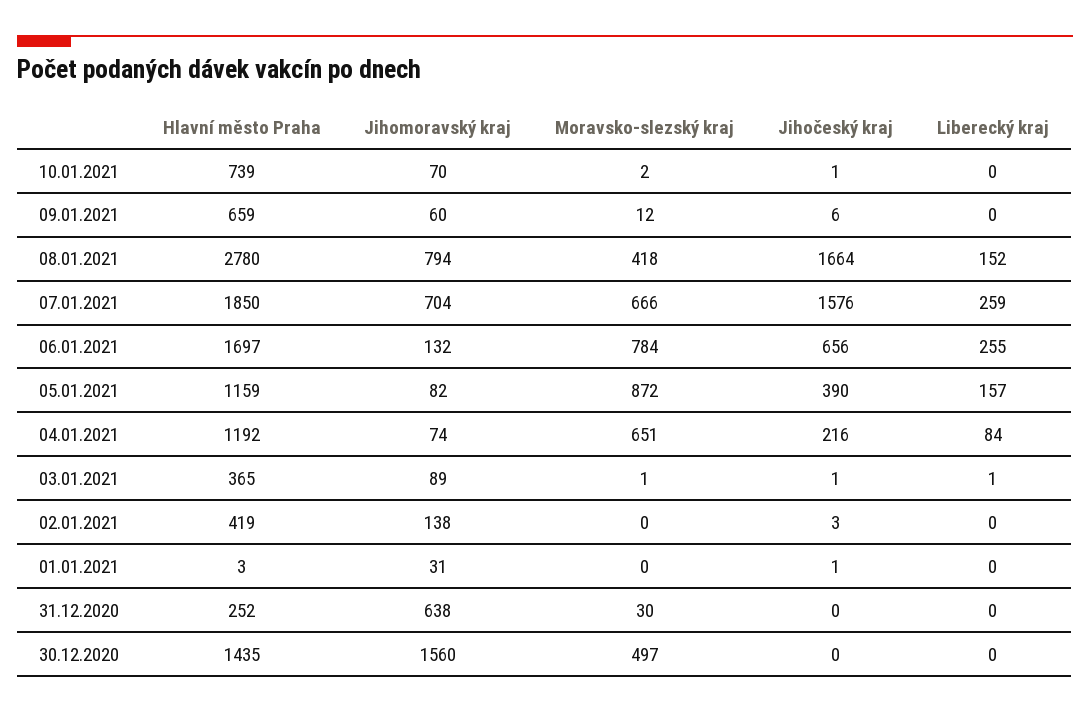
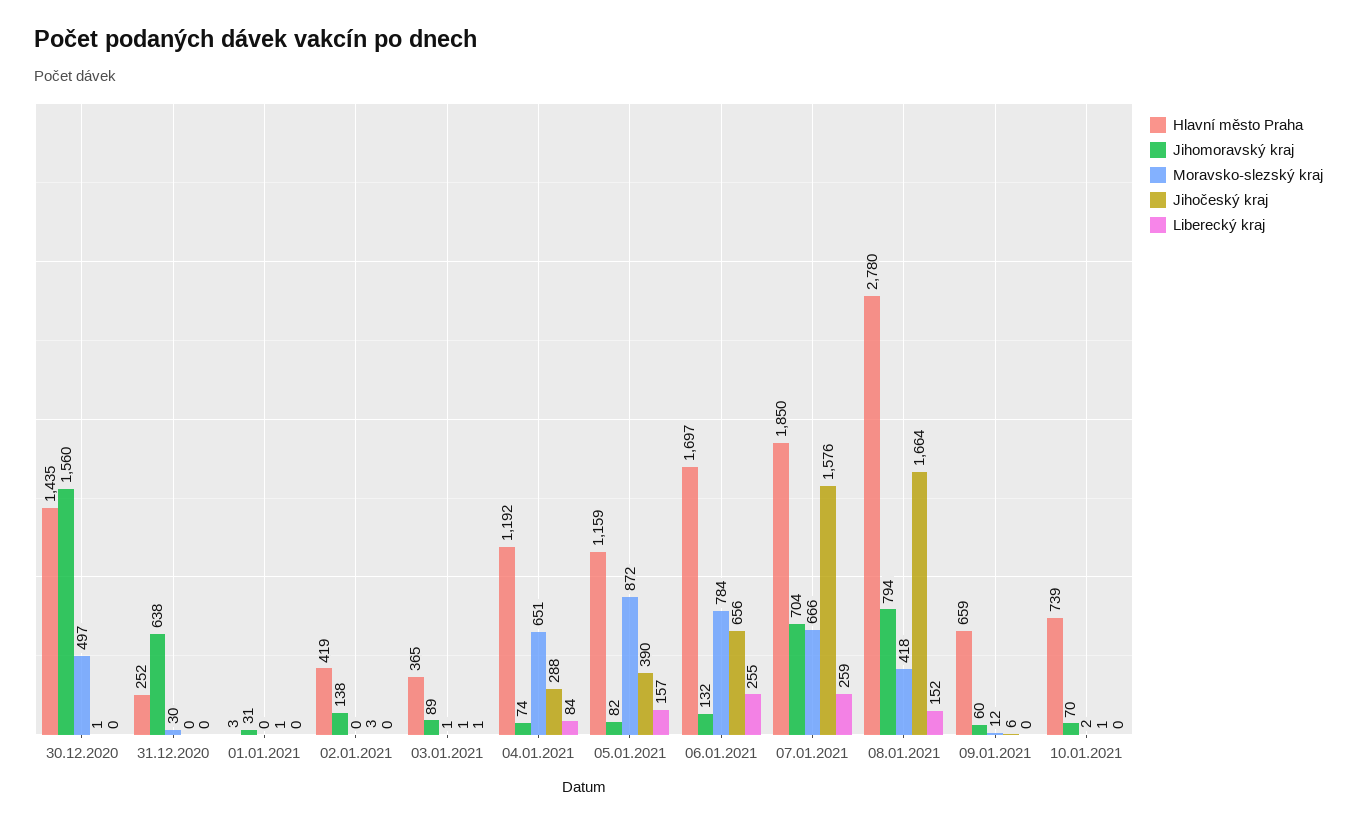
  {
    "Hlavní město Praha": {
      "10.01.2021": 739,
      "09.01.2021": 659,
      "08.01.2021": 2780,
      "07.01.2021": 1850,
      "06.01.2021": 1697,
      "05.01.2021": 1159,
      "04.01.2021": 1192,
      "03.01.2021": 365,
      "02.01.2021": 419,
      "01.01.2021": 3,
      "31.12.2020": 252,
      "30.12.2020": 1435
    },
    "Jihomoravský kraj": {
      "10.01.2021": 70,
      "09.01.2021": 60,
      "08.01.2021": 794,
      "07.01.2021": 704,
      "06.01.2021": 132,
      "05.01.2021": 82,
      "04.01.2021": 74,
      "03.01.2021": 89,
      "02.01.2021": 138,
      "01.01.2021": 31,
      "31.12.2020": 638,
      "30.12.2020": 1560
    },
    "Moravsko-slezský kraj": {
      "10.01.2021": 2,
      "09.01.2021": 12,
      "08.01.2021": 418,
      "07.01.2021": 666,
      "06.01.2021": 784,
      "05.01.2021": 872,
      "04.01.2021": 651,
      "03.01.2021": 1,
      "02.01.2021": 0,
      "01.01.2021": 0,
      "31.12.2020": 30,
      "30.12.2020": 497
    },
    "Jihočeský kraj": {
      "10.01.2021": 1,
      "09.01.2021": 6,
      "08.01.2021": 1664,
      "07.01.2021": 1576,
      "06.01.2021": 656,
      "05.01.2021": 390,
-     "04.01.2021": 216,
+     "04.01.2021": 288,
      "03.01.2021": 1,
      "02.01.2021": 3,
      "01.01.2021": 1,
      "31.12.2020": 0,
-     "30.12.2020": 0
+     "30.12.2020": 1
    },
    "Liberecký kraj": {
      "10.01.2021": 0,
      "09.01.2021": 0,
      "08.01.2021": 152,
      "07.01.2021": 259,
      "06.01.2021": 255,
      "05.01.2021": 157,
      "04.01.2021": 84,
      "03.01.2021": 1,
      "02.01.2021": 0,
      "01.01.2021": 0,
      "31.12.2020": 0,
      "30.12.2020": 0
    }
  }

